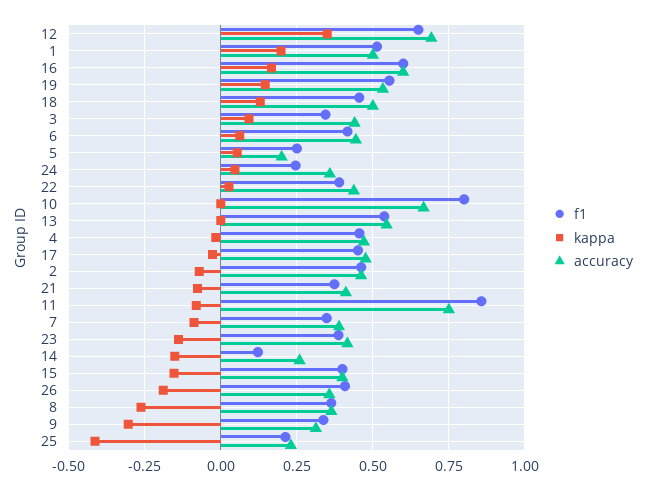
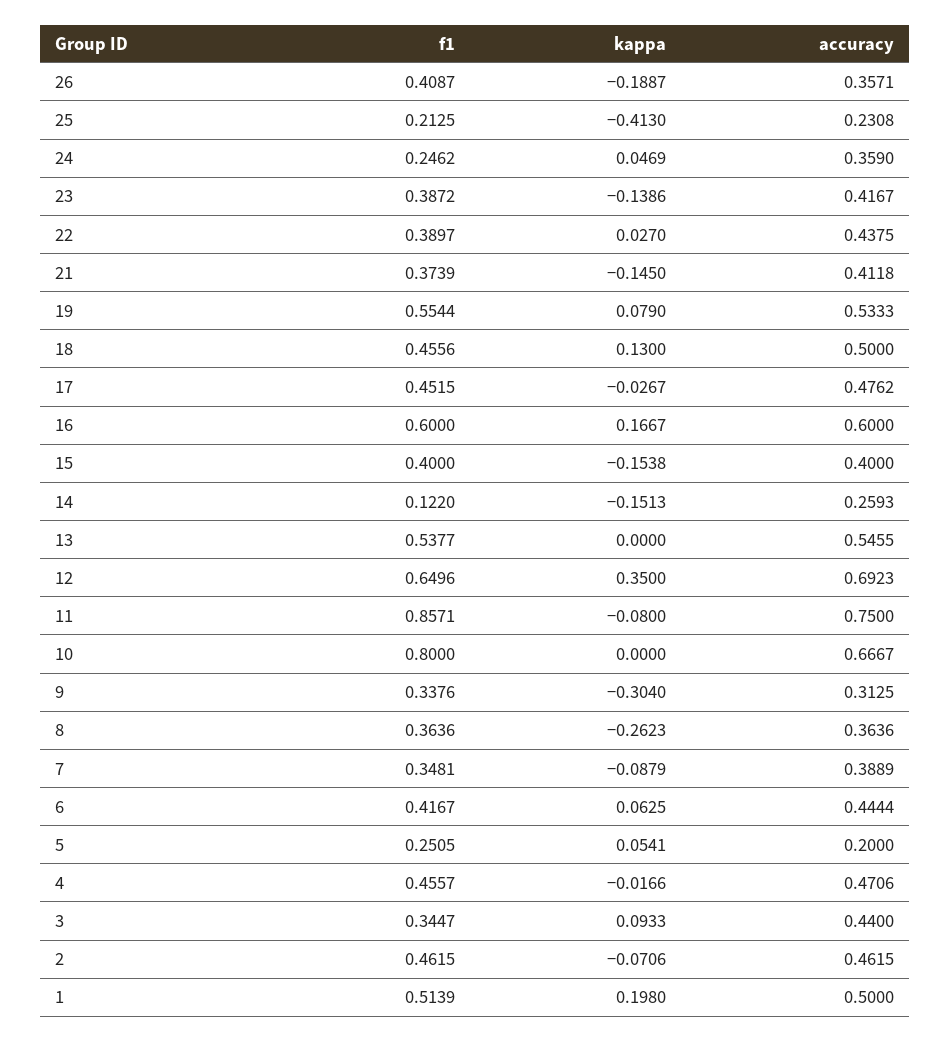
  {
    "f1": {
      "12": 0.6496,
      "1": 0.5139,
      "16": 0.6,
      "19": 0.5544,
      "18": 0.4556,
      "3": 0.3447,
      "6": 0.4167,
      "5": 0.2505,
      "24": 0.2462,
      "22": 0.3897,
      "10": 0.8,
      "13": 0.5377,
      "4": 0.4557,
      "17": 0.4515,
      "2": 0.4615,
      "21": 0.3739,
      "11": 0.8571,
      "7": 0.3481,
      "23": 0.3872,
      "14": 0.122,
      "15": 0.4,
      "26": 0.4087,
      "8": 0.3636,
      "9": 0.3376,
      "25": 0.2125
    },
    "kappa": {
      "12": 0.35,
      "1": 0.198,
      "16": 0.1667,
-     "19": 0.15,
+     "19": 0.079,
      "18": 0.13,
      "3": 0.0933,
      "6": 0.0625,
      "5": 0.0541,
      "24": 0.0469,
      "22": 0.027,
      "10": 0,
      "13": 0,
      "4": -0.0166,
      "17": -0.0267,
      "2": -0.0706,
-     "21": -0.075,
+     "21": -0.145,
      "11": -0.08,
      "7": -0.0879,
      "23": -0.1386,
      "14": -0.1513,
      "15": -0.1538,
      "26": -0.1887,
      "8": -0.2623,
      "9": -0.304,
      "25": -0.413
    },
    "accuracy": {
      "12": 0.6923,
      "1": 0.5,
      "16": 0.6,
      "19": 0.5333,
      "18": 0.5,
      "3": 0.44,
      "6": 0.4444,
      "5": 0.2,
      "24": 0.359,
      "22": 0.4375,
      "10": 0.6667,
      "13": 0.5455,
      "4": 0.4706,
      "17": 0.4762,
      "2": 0.4615,
      "21": 0.4118,
      "11": 0.75,
      "7": 0.3889,
      "23": 0.4167,
      "14": 0.2593,
      "15": 0.4,
      "26": 0.3571,
      "8": 0.3636,
      "9": 0.3125,
      "25": 0.2308
    }
  }

